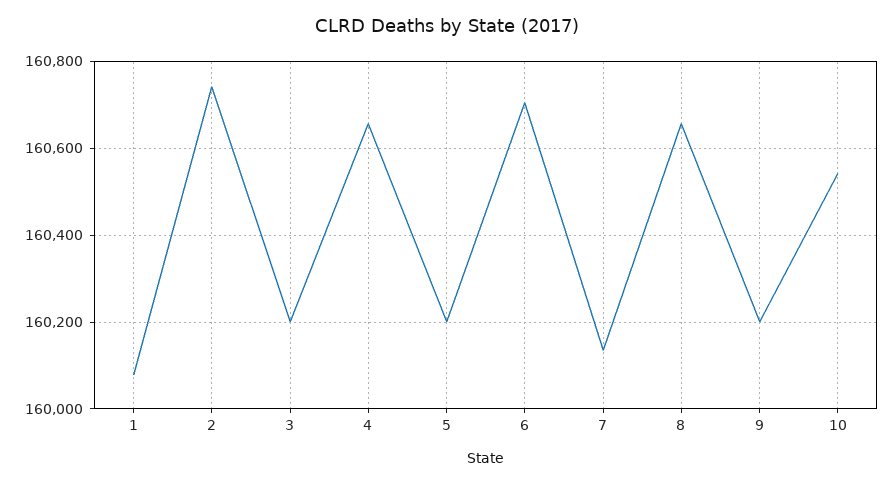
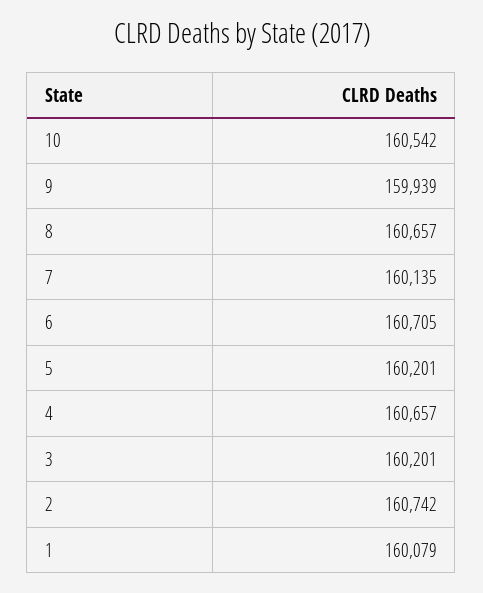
  {
    "1": 160079,
    "2": 160742,
    "3": 160201,
    "4": 160657,
    "5": 160201,
    "6": 160705,
    "7": 160135,
    "8": 160657,
-   "9": 160200,
+   "9": 159939,
    "10": 160542
  }

